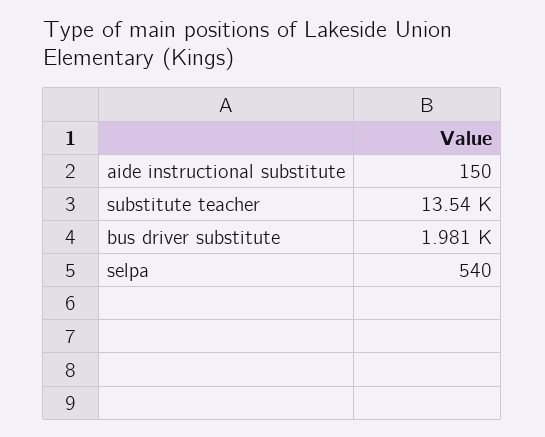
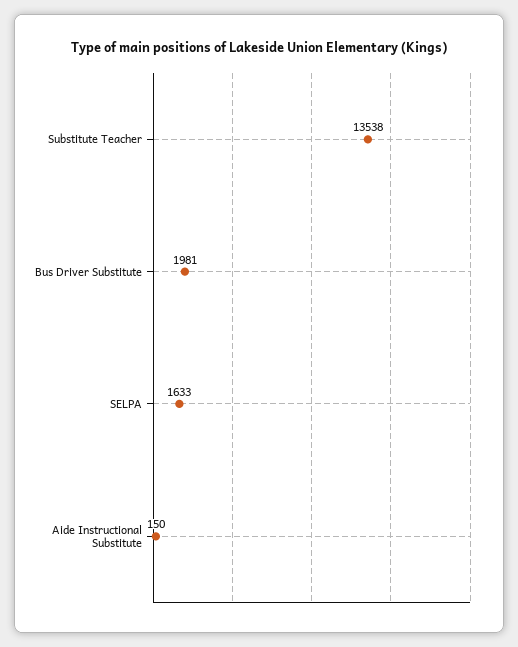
  {
    "aide instructional substitute": 150,
    "substitute teacher": 13538,
    "bus driver substitute": 1981,
-   "selpa": 540
+   "selpa": 1633
  }

